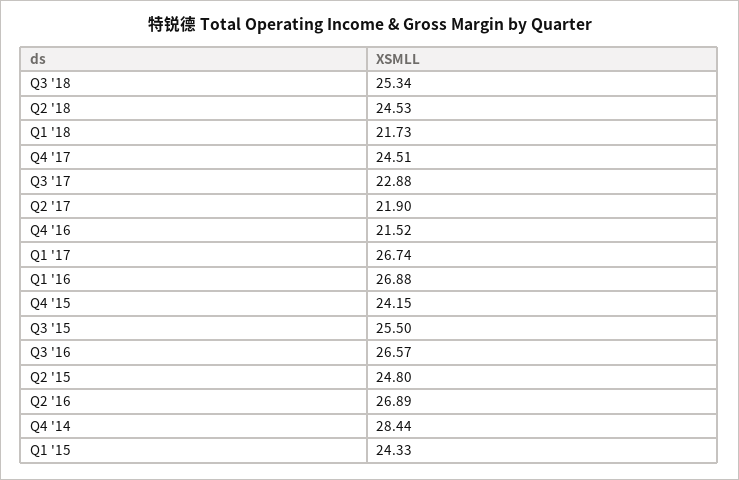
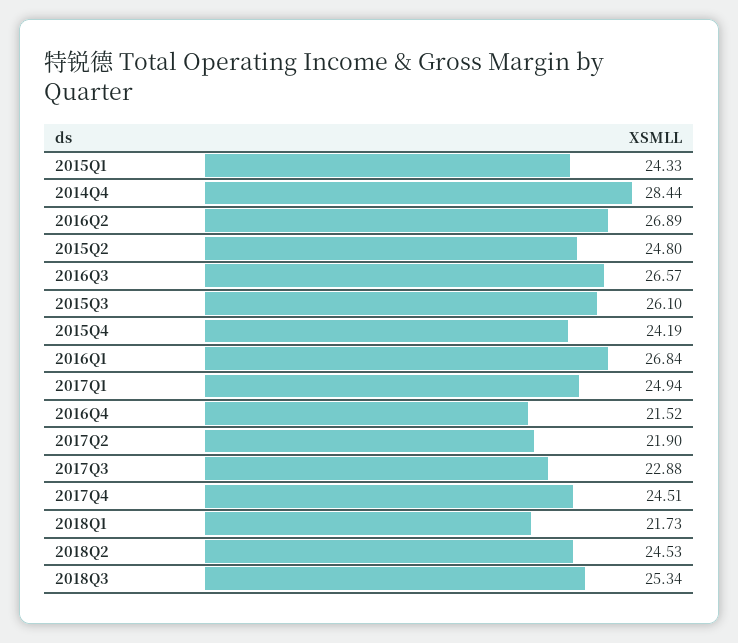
  {
    "Q3 '18": 25.34,
    "Q2 '18": 24.53,
    "Q1 '18": 21.73,
    "Q4 '17": 24.51,
    "Q3 '17": 22.88,
    "Q2 '17": 21.9,
    "Q4 '16": 21.52,
-   "Q1 '17": 26.74,
+   "Q1 '17": 24.94,
-   "Q1 '16": 26.88,
+   "Q1 '16": 26.84,
-   "Q4 '15": 24.15,
+   "Q4 '15": 24.19,
-   "Q3 '15": 25.5,
+   "Q3 '15": 26.1,
    "Q3 '16": 26.57,
    "Q2 '15": 24.8,
    "Q2 '16": 26.89,
    "Q4 '14": 28.44,
    "Q1 '15": 24.33
  }

